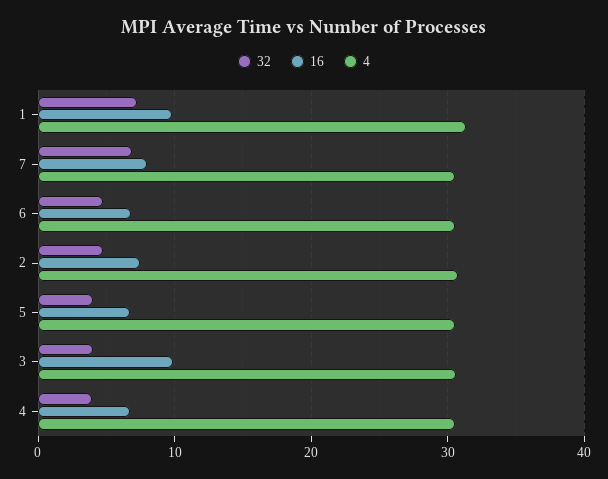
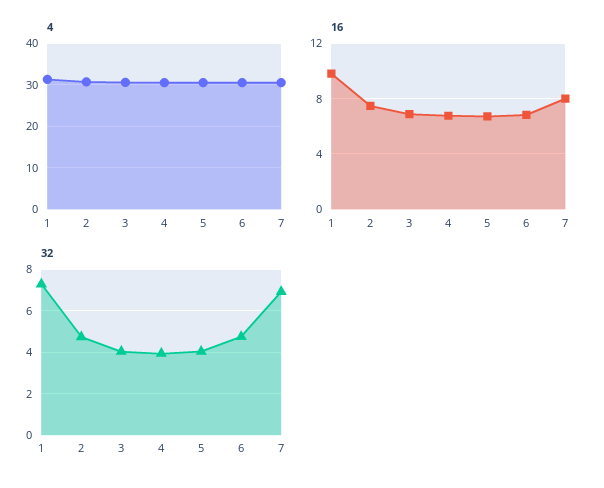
  {
    "32": {
      "1": 7.5,
      "7": 7,
      "6": 4.5,
      "2": 4.5,
      "5": 4,
      "3": 4,
      "4": 4
    },
    "16": {
      "1": 10,
      "7": 8,
      "6": 7,
      "2": 7.5,
      "5": 6.5,
-     "3": 10,
+     "3": 7,
      "4": 7
    },
    "4": {
      "1": 31,
      "7": 31,
      "6": 31,
      "2": 31,
      "5": 31,
      "3": 31,
      "4": 31
    }
  }

